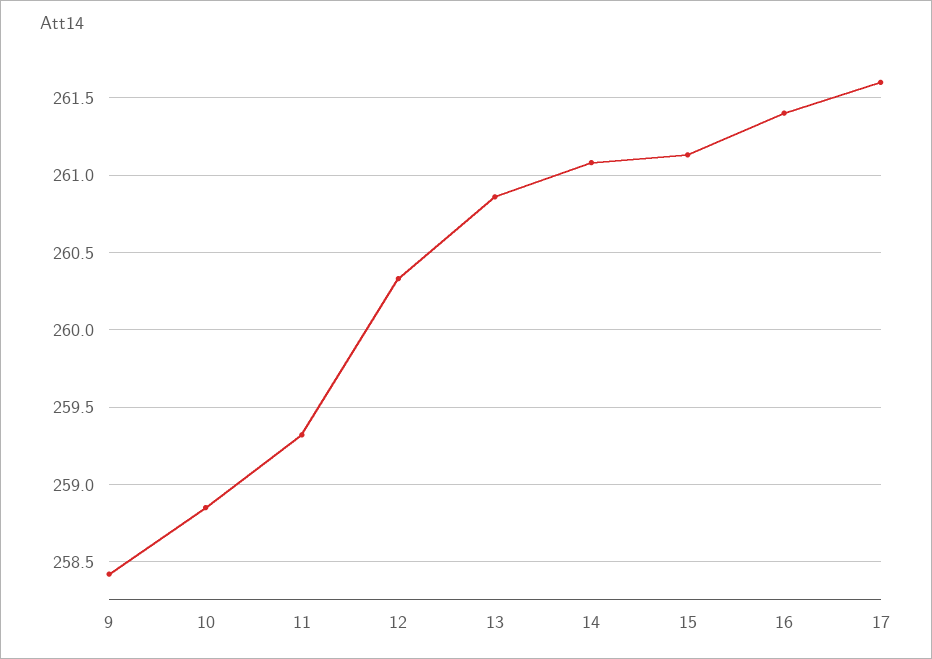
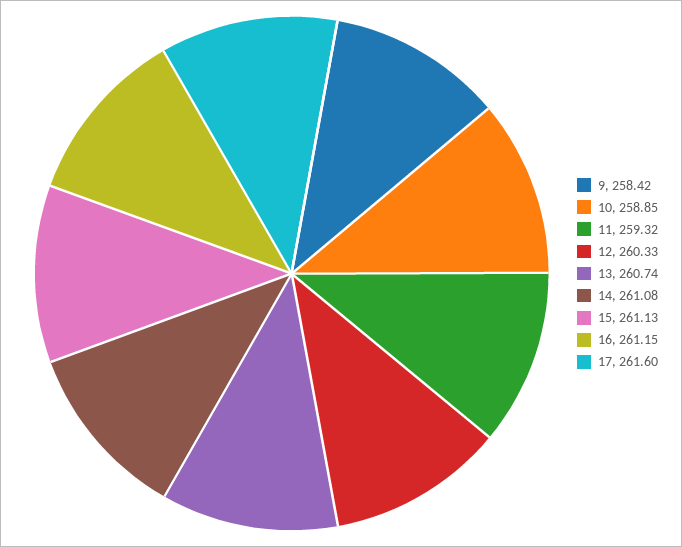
  {
    "9": 258.42,
    "10": 258.85,
    "11": 259.32,
    "12": 260.33,
-   "13": 260.85,
+   "13": 260.74,
    "14": 261.08,
    "15": 261.13,
-   "16": 261.4,
+   "16": 261.15,
    "17": 261.6
  }

